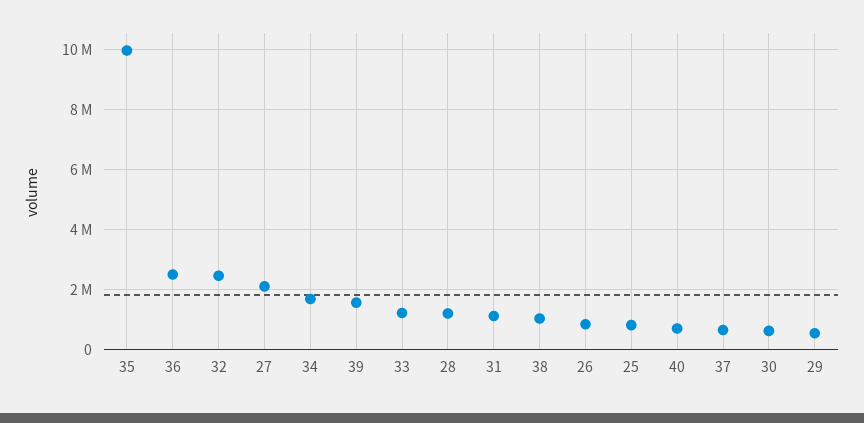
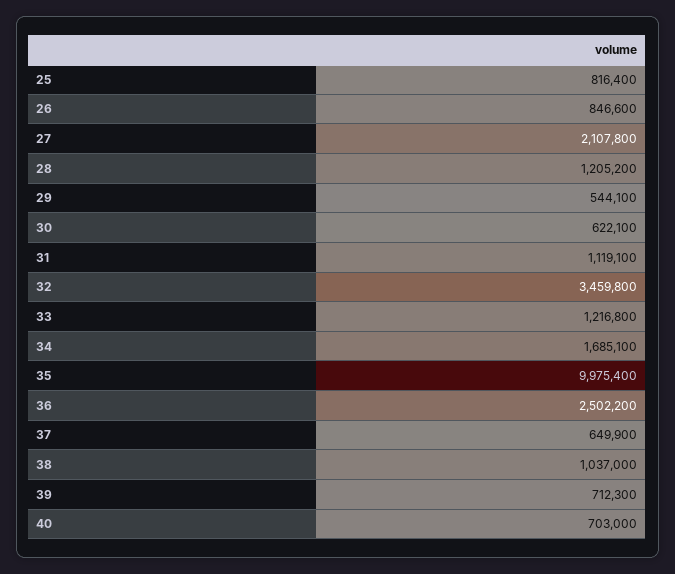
  {
    "35": 9975400,
    "36": 2502200,
-   "32": 2500000,
+   "32": 3459800,
    "27": 2107800,
    "34": 1685100,
-   "39": 1500000,
+   "39": 712300,
    "33": 1216800,
    "28": 1205200,
    "31": 1119100,
    "38": 1037000,
    "26": 846600,
    "25": 816400,
    "40": 703000,
    "37": 649900,
    "30": 622100,
    "29": 544100
  }

